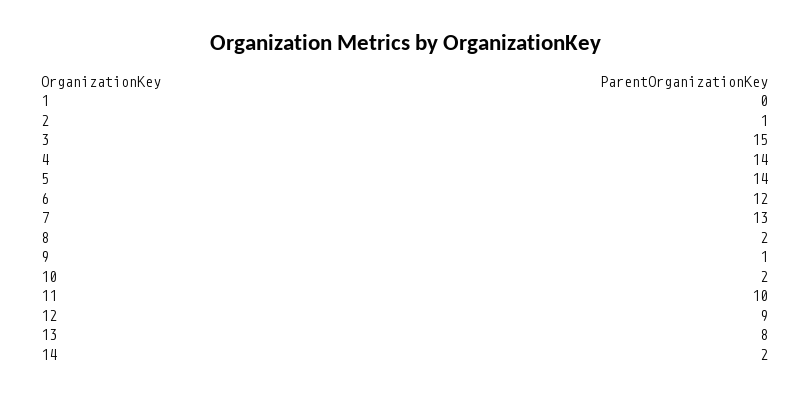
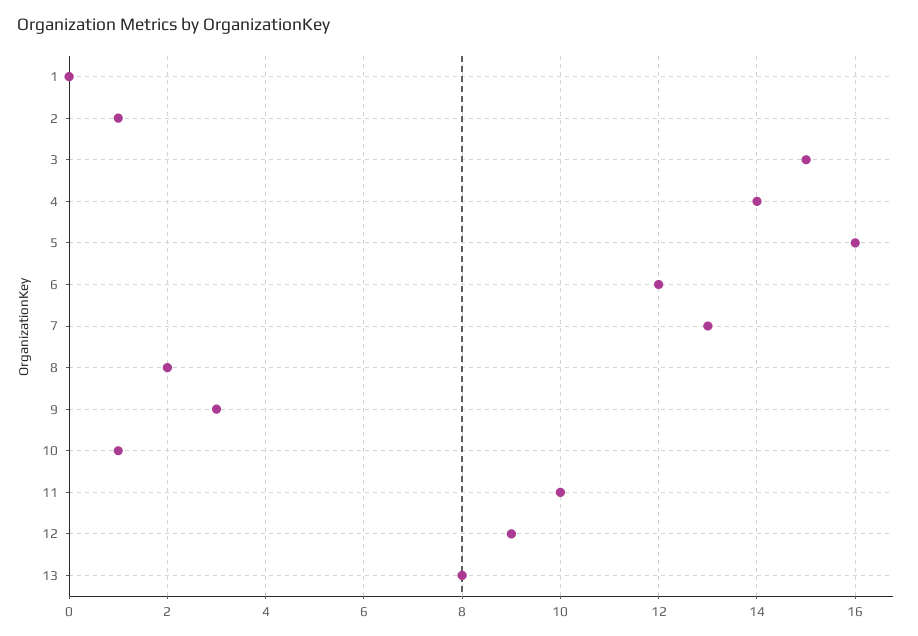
  {
    "1": 0,
    "2": 1,
    "3": 15,
    "4": 14,
-   "5": 14,
+   "5": 16,
    "6": 12,
    "7": 13,
    "8": 2,
-   "9": 1,
+   "9": 3,
-   "10": 2,
+   "10": 1,
    "11": 10,
    "12": 9,
-   "13": 8,
+   "13": 8
-   "14": 2
  }

